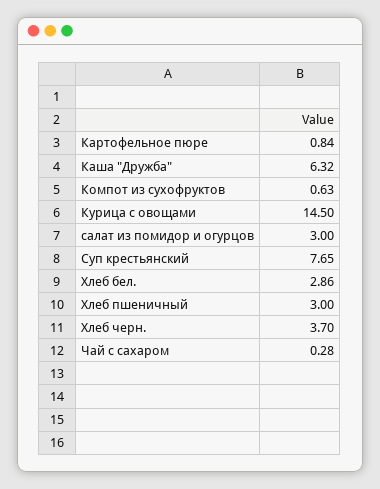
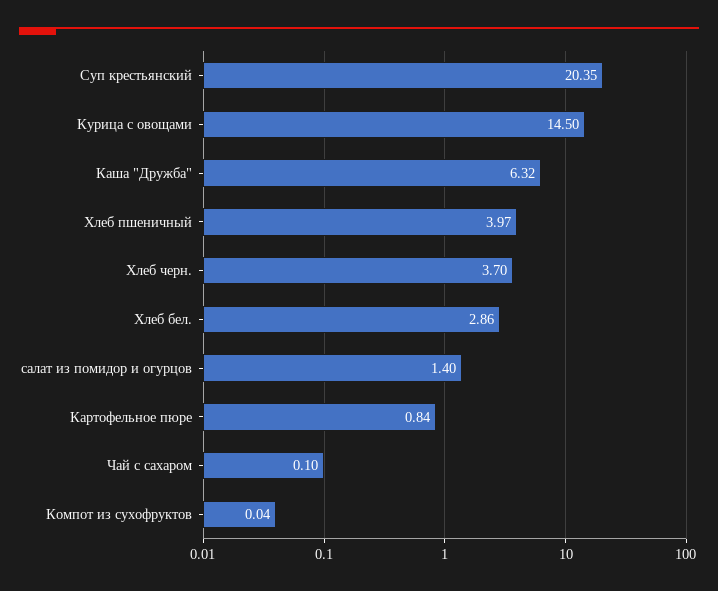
  {
    "Картофельное пюре": 0.84,
    "Каша \"Дружба\"": 6.32,
-   "Компот из сухофруктов": 0.63,
+   "Компот из сухофруктов": 0.04,
    "Курица с овощами": 14.5,
-   "салат из помидор и огурцов": 3,
+   "салат из помидор и огурцов": 1.4,
-   "Суп крестьянский": 7.65,
+   "Суп крестьянский": 20.35,
    "Хлеб бел.": 2.86,
-   "Хлеб пшеничный": 3,
+   "Хлеб пшеничный": 3.97,
    "Хлеб черн.": 3.7,
-   "Чай с сахаром": 0.28
+   "Чай с сахаром": 0.1
  }

